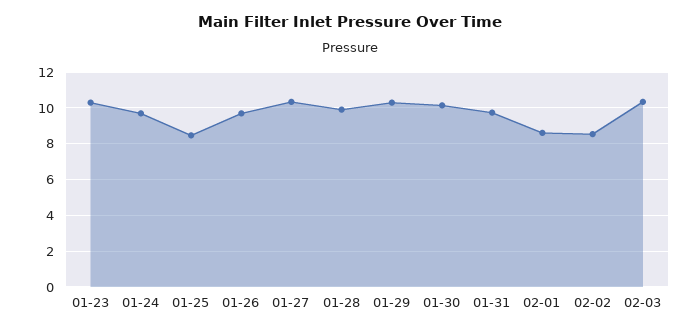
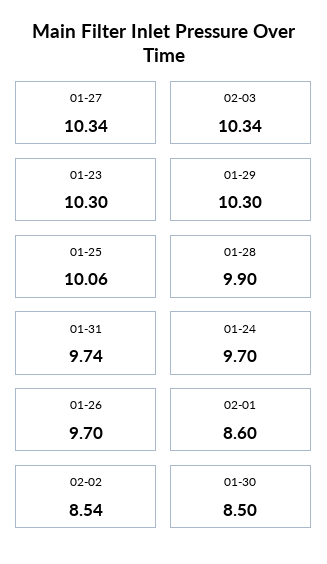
  {
    "01-23": 10.3,
    "01-24": 9.7,
-   "01-25": 8.5,
+   "01-25": 10.06,
    "01-26": 9.7,
    "01-27": 10.34,
    "01-28": 9.9,
    "01-29": 10.3,
-   "01-30": 10,
+   "01-30": 8.5,
    "01-31": 9.74,
    "02-01": 8.6,
    "02-02": 8.54,
    "02-03": 10.34
  }

